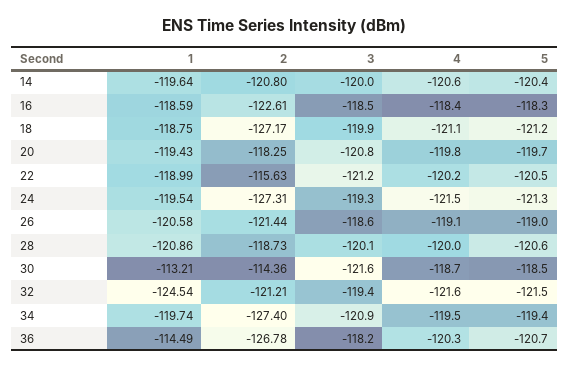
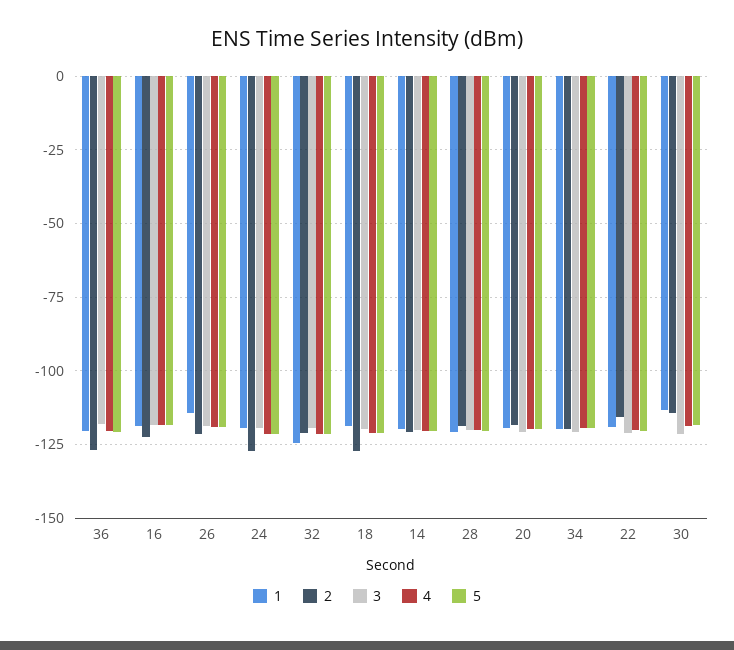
  {
    "1": {
      "14": -119.64,
      "16": -118.59,
      "18": -118.75,
      "20": -119.43,
      "22": -118.99,
      "24": -119.54,
-     "26": -120.58,
+     "26": -115,
      "28": -120.86,
      "30": -113.21,
      "32": -124.54,
      "34": -119.74,
-     "36": -114.49
+     "36": -120
    },
    "2": {
      "14": -120.8,
      "16": -122.61,
      "18": -127.17,
      "20": -118.25,
      "22": -115.63,
      "24": -127.31,
      "26": -121.44,
      "28": -118.73,
      "30": -114.36,
      "32": -121.21,
-     "34": -127.4,
+     "34": -120,
      "36": -126.78
    },
    "3": {
      "14": -120,
      "16": -118.5,
      "18": -119.9,
      "20": -120.8,
      "22": -121.2,
      "24": -119.3,
      "26": -118.6,
      "28": -120.1,
      "30": -121.6,
      "32": -119.4,
      "34": -120.9,
      "36": -118.2
    },
    "4": {
      "14": -120.6,
      "16": -118.4,
      "18": -121.1,
      "20": -119.8,
      "22": -120.2,
      "24": -121.5,
      "26": -119.1,
      "28": -120,
      "30": -118.7,
      "32": -121.6,
      "34": -119.5,
      "36": -120.3
    },
    "5": {
      "14": -120.4,
      "16": -118.3,
      "18": -121.2,
      "20": -119.7,
      "22": -120.5,
      "24": -121.3,
      "26": -119,
      "28": -120.6,
      "30": -118.5,
      "32": -121.5,
      "34": -119.4,
      "36": -120.7
    }
  }

